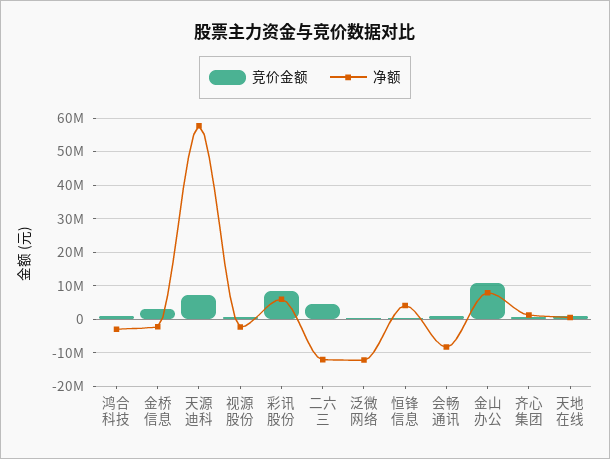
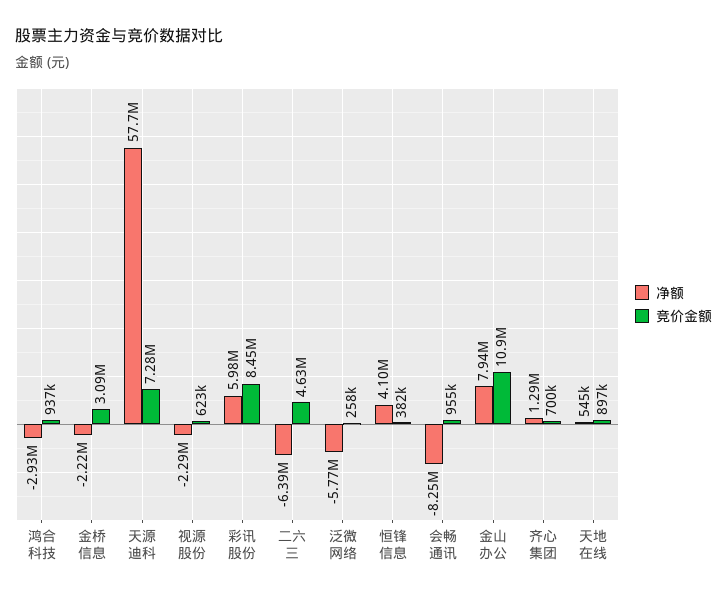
  {
    "竞价金额": {
      "鸿合科技": 937000,
      "金桥信息": 3090000,
      "天源迪科": 7280000,
      "视源股份": 623000,
      "彩讯股份": 8450000,
      "二六三": 4630000,
      "泛微网络": 258000,
      "恒锋信息": 382000,
      "会畅通讯": 955000,
      "金山办公": 10900000,
      "齐心集团": 700000,
      "天地在线": 897000
    },
    "净额": {
      "鸿合科技": -2930000,
      "金桥信息": -2220000,
      "天源迪科": 57700000,
      "视源股份": -2290000,
      "彩讯股份": 5980000,
-     "二六三": -12000000,
+     "二六三": -6390000,
-     "泛微网络": -12000000,
+     "泛微网络": -5770000,
      "恒锋信息": 4100000,
      "会畅通讯": -8250000,
      "金山办公": 7940000,
      "齐心集团": 1290000,
      "天地在线": 545000
    }
  }

